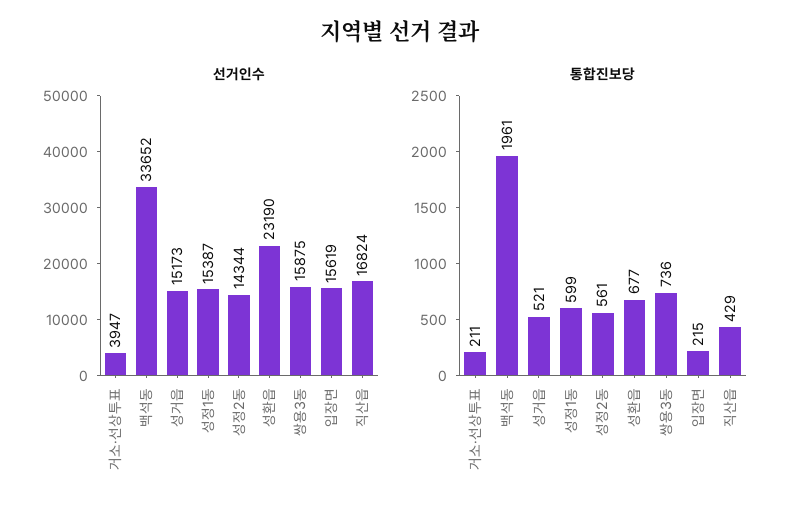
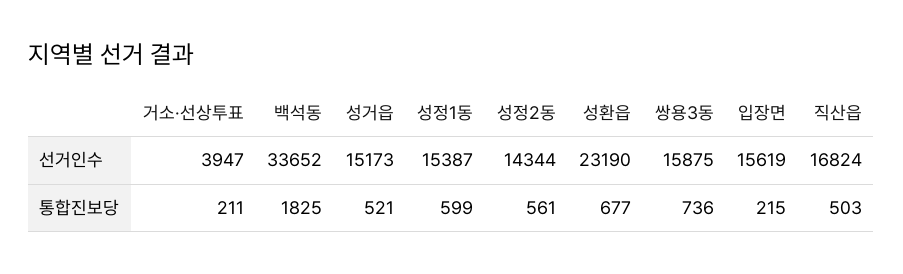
  {
    "선거인수": {
      "거소·선상투표": 3947,
      "백석동": 33652,
      "성거읍": 15173,
      "성정1동": 15387,
      "성정2동": 14344,
      "성환읍": 23190,
      "쌍용3동": 15875,
      "입장면": 15619,
      "직산읍": 16824
    },
    "통합진보당": {
      "거소·선상투표": 211,
-     "백석동": 1961,
+     "백석동": 1825,
      "성거읍": 521,
      "성정1동": 599,
      "성정2동": 561,
      "성환읍": 677,
      "쌍용3동": 736,
      "입장면": 215,
-     "직산읍": 429
+     "직산읍": 503
    }
  }

